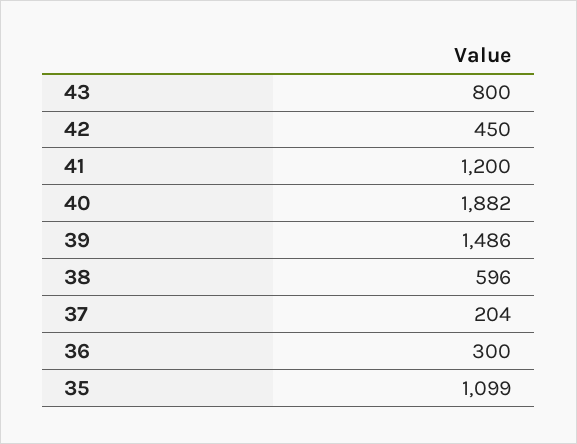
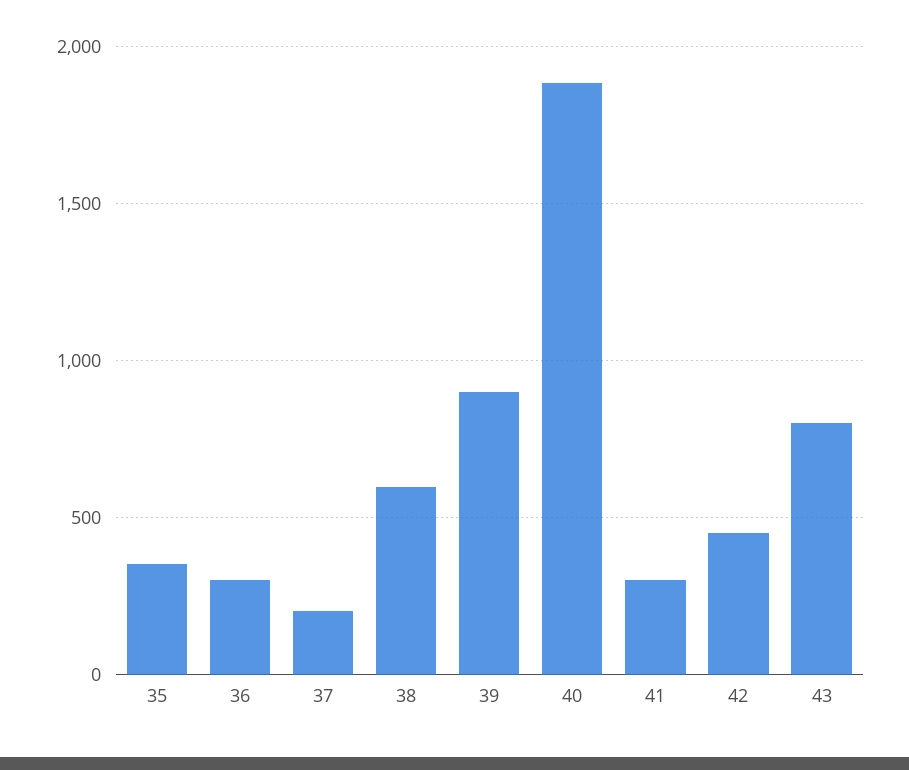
  {
    "43": 800,
    "42": 450,
-   "41": 1200,
+   "41": 300,
    "40": 1882,
-   "39": 1486,
+   "39": 900,
    "38": 596,
    "37": 204,
    "36": 300,
-   "35": 1099
+   "35": 350
  }

